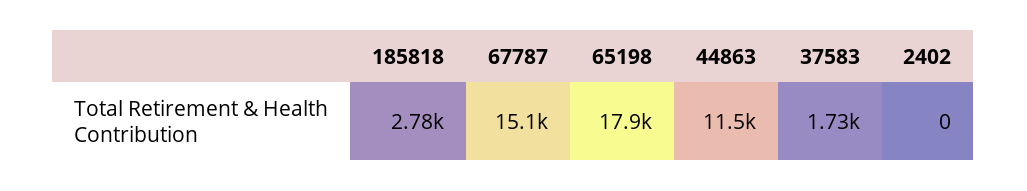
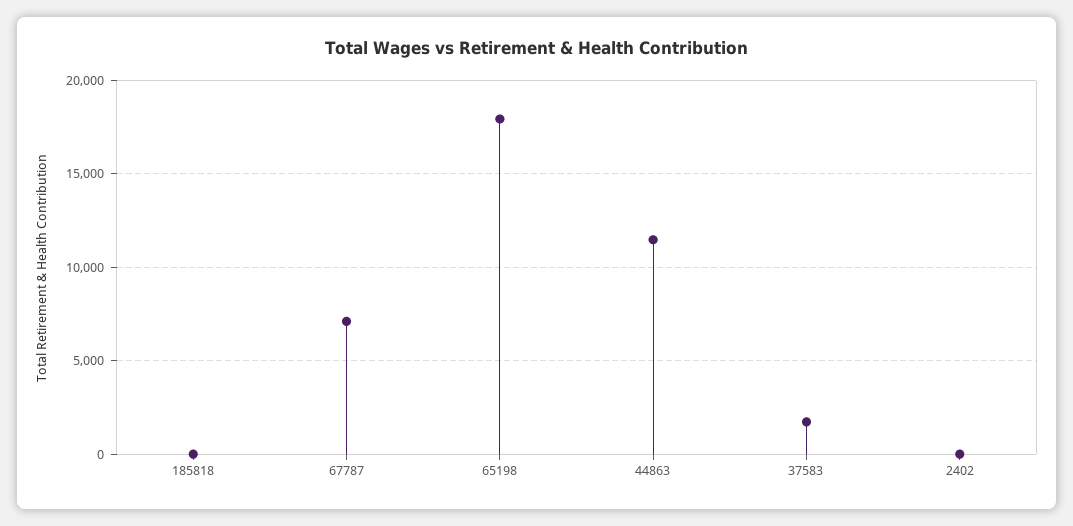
  {
-   "185818": 2780,
+   "185818": 0,
-   "67787": 15100,
+   "67787": 7000,
    "65198": 17900,
    "44863": 11500,
    "37583": 1730,
    "2402": 0
  }

